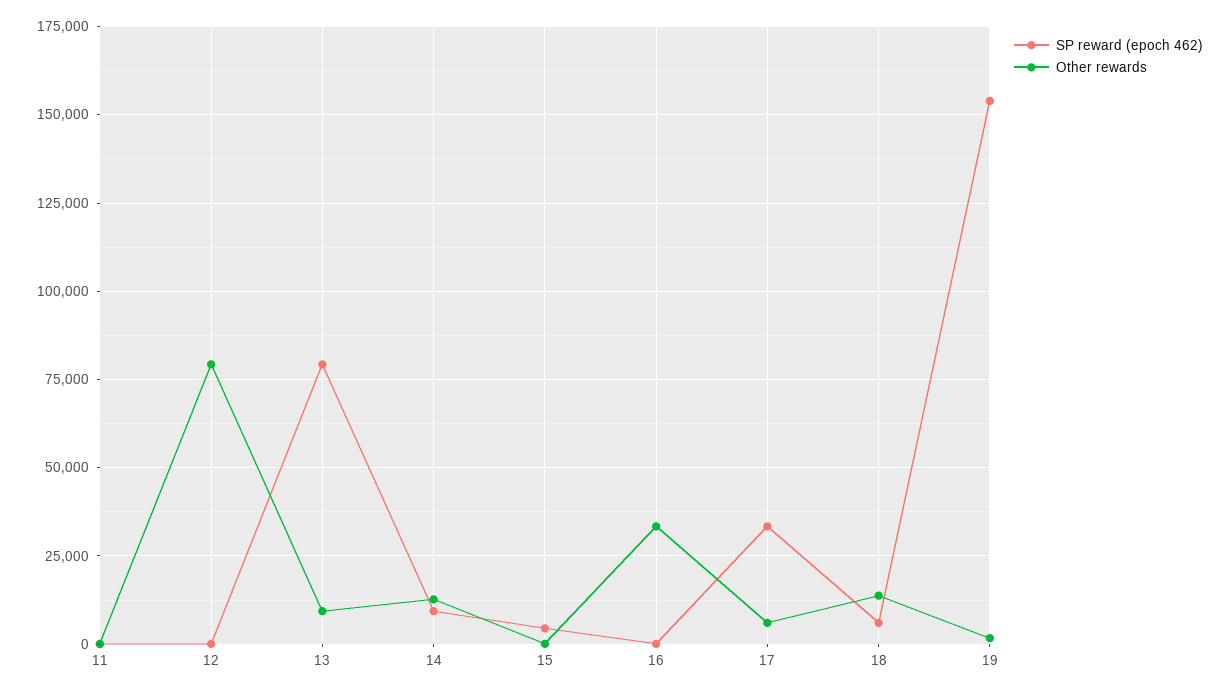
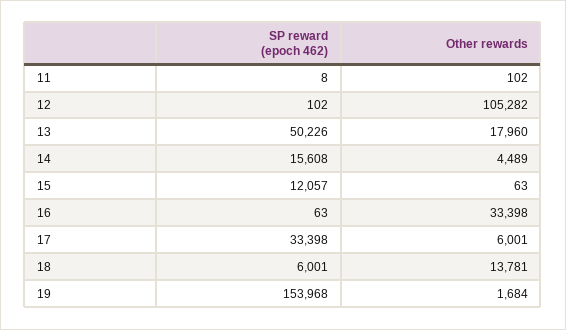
  {
    "SP reward (epoch 462)": {
      "11": 8,
      "12": 102,
-     "13": 80000,
+     "13": 50226,
-     "14": 10000,
+     "14": 15608,
-     "15": 5000,
+     "15": 12057,
      "16": 63,
      "17": 33398,
      "18": 6001,
      "19": 153968
    },
    "Other rewards": {
      "11": 102,
-     "12": 80000,
+     "12": 105282,
-     "13": 10000,
+     "13": 17960,
-     "14": 12500,
+     "14": 4489,
      "15": 63,
      "16": 33398,
      "17": 6001,
      "18": 13781,
      "19": 1684
    }
  }

